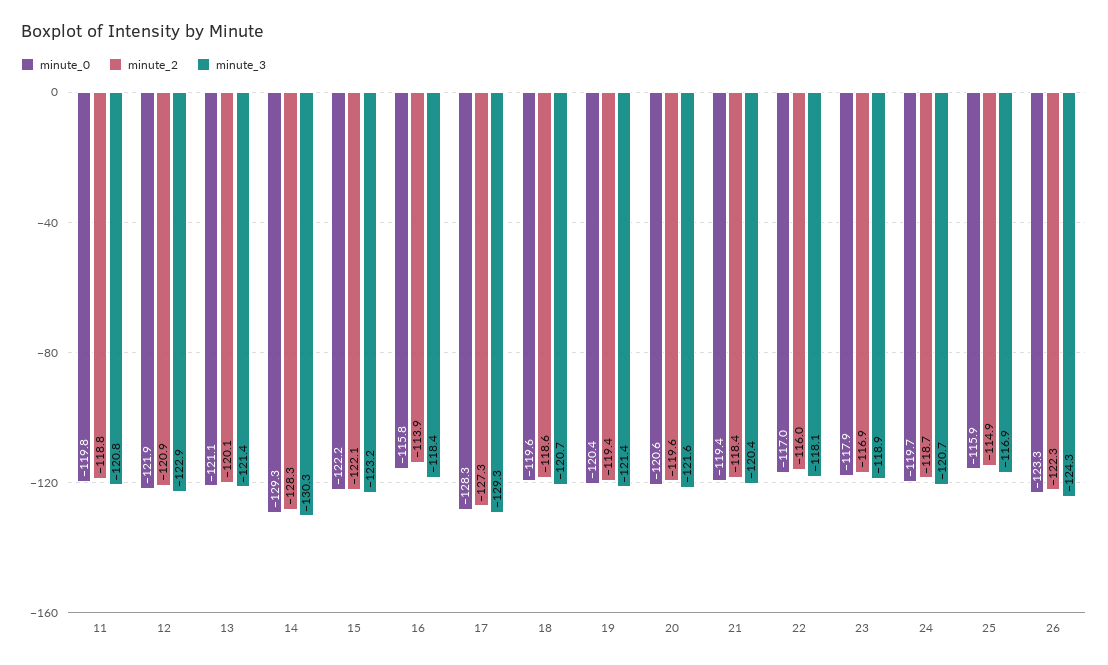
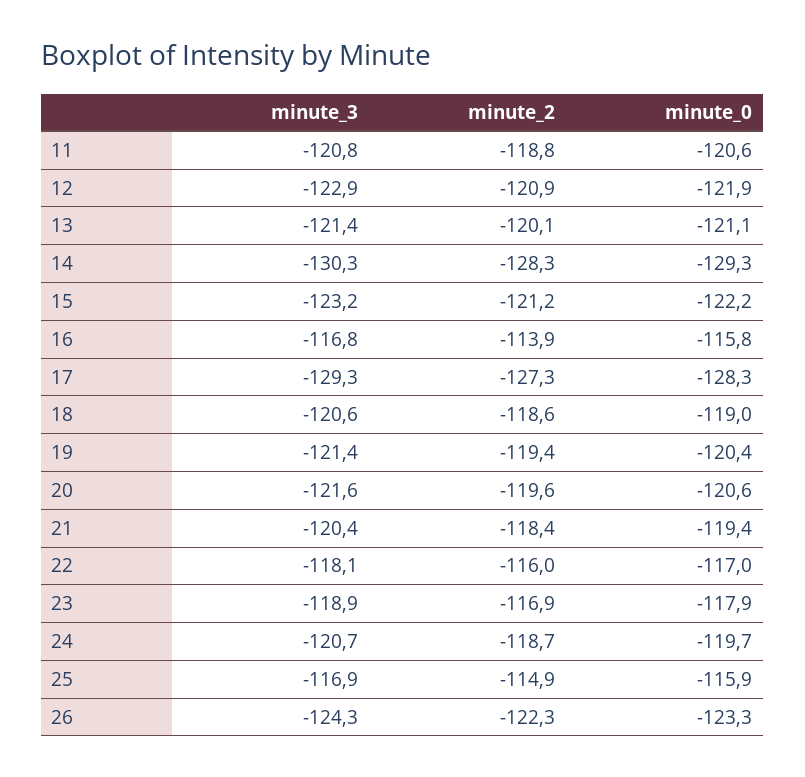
  {
    "minute_0": {
-     "11": -119.8,
+     "11": -120.6,
      "12": -121.9,
      "13": -121.1,
      "14": -129.3,
      "15": -122.2,
      "16": -115.8,
      "17": -128.3,
-     "18": -119.6,
+     "18": -119,
      "19": -120.4,
      "20": -120.6,
      "21": -119.4,
      "22": -117,
      "23": -117.9,
      "24": -119.7,
      "25": -115.9,
      "26": -123.3
    },
    "minute_2": {
      "11": -118.8,
      "12": -120.9,
      "13": -120.1,
      "14": -128.3,
-     "15": -122.1,
+     "15": -121.2,
      "16": -113.9,
      "17": -127.3,
      "18": -118.6,
      "19": -119.4,
      "20": -119.6,
      "21": -118.4,
      "22": -116,
      "23": -116.9,
      "24": -118.7,
      "25": -114.9,
      "26": -122.3
    },
    "minute_3": {
      "11": -120.8,
      "12": -122.9,
      "13": -121.4,
      "14": -130.3,
      "15": -123.2,
-     "16": -118.4,
+     "16": -116.8,
      "17": -129.3,
-     "18": -120.7,
+     "18": -120.6,
      "19": -121.4,
      "20": -121.6,
      "21": -120.4,
      "22": -118.1,
      "23": -118.9,
      "24": -120.7,
      "25": -116.9,
      "26": -124.3
    }
  }

